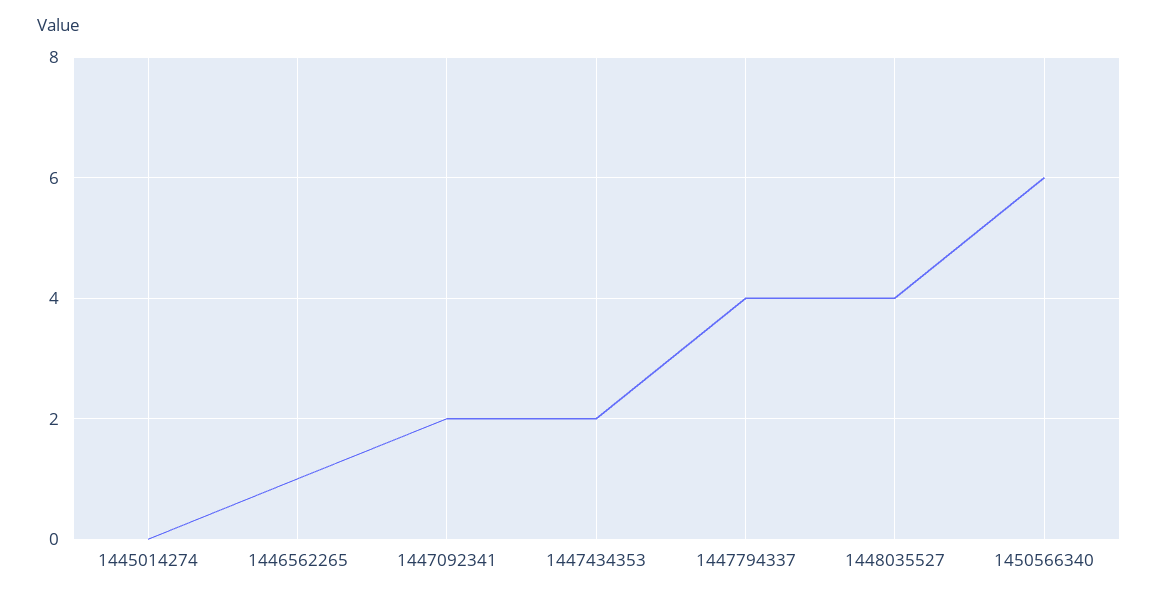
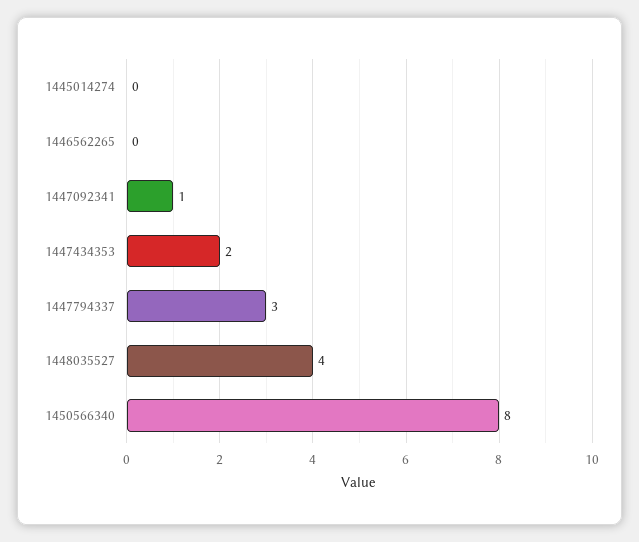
  {
    "1445014274": 0,
-   "1446562265": 1,
+   "1446562265": 0,
-   "1447092341": 2,
+   "1447092341": 1,
    "1447434353": 2,
-   "1447794337": 4,
+   "1447794337": 3,
    "1448035527": 4,
-   "1450566340": 6
+   "1450566340": 8
  }

